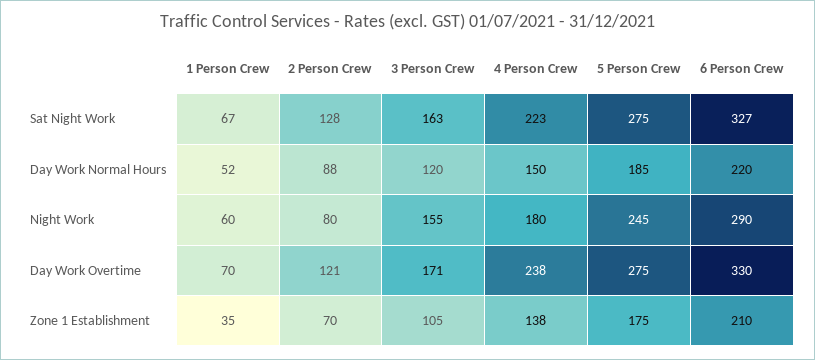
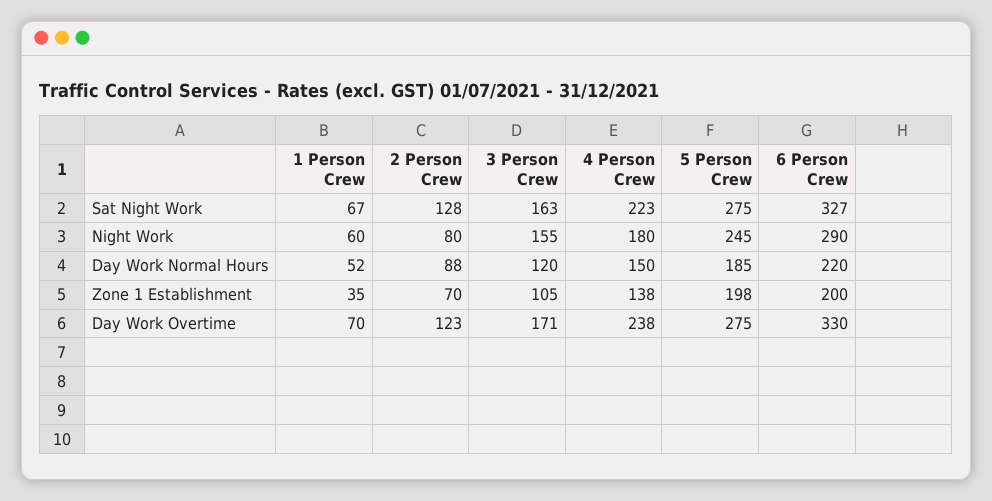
  {
    "1 Person Crew": {
      "Sat Night Work": 67,
      "Day Work Normal Hours": 52,
      "Night Work": 60,
      "Day Work Overtime": 70,
      "Zone 1 Establishment": 35
    },
    "2 Person Crew": {
      "Sat Night Work": 128,
      "Day Work Normal Hours": 88,
      "Night Work": 80,
-     "Day Work Overtime": 121,
+     "Day Work Overtime": 123,
      "Zone 1 Establishment": 70
    },
    "3 Person Crew": {
      "Sat Night Work": 163,
      "Day Work Normal Hours": 120,
      "Night Work": 155,
      "Day Work Overtime": 171,
      "Zone 1 Establishment": 105
    },
    "4 Person Crew": {
      "Sat Night Work": 223,
      "Day Work Normal Hours": 150,
      "Night Work": 180,
      "Day Work Overtime": 238,
      "Zone 1 Establishment": 138
    },
    "5 Person Crew": {
      "Sat Night Work": 275,
      "Day Work Normal Hours": 185,
      "Night Work": 245,
      "Day Work Overtime": 275,
-     "Zone 1 Establishment": 175
+     "Zone 1 Establishment": 198
    },
    "6 Person Crew": {
      "Sat Night Work": 327,
      "Day Work Normal Hours": 220,
      "Night Work": 290,
      "Day Work Overtime": 330,
-     "Zone 1 Establishment": 210
+     "Zone 1 Establishment": 200
    }
  }

